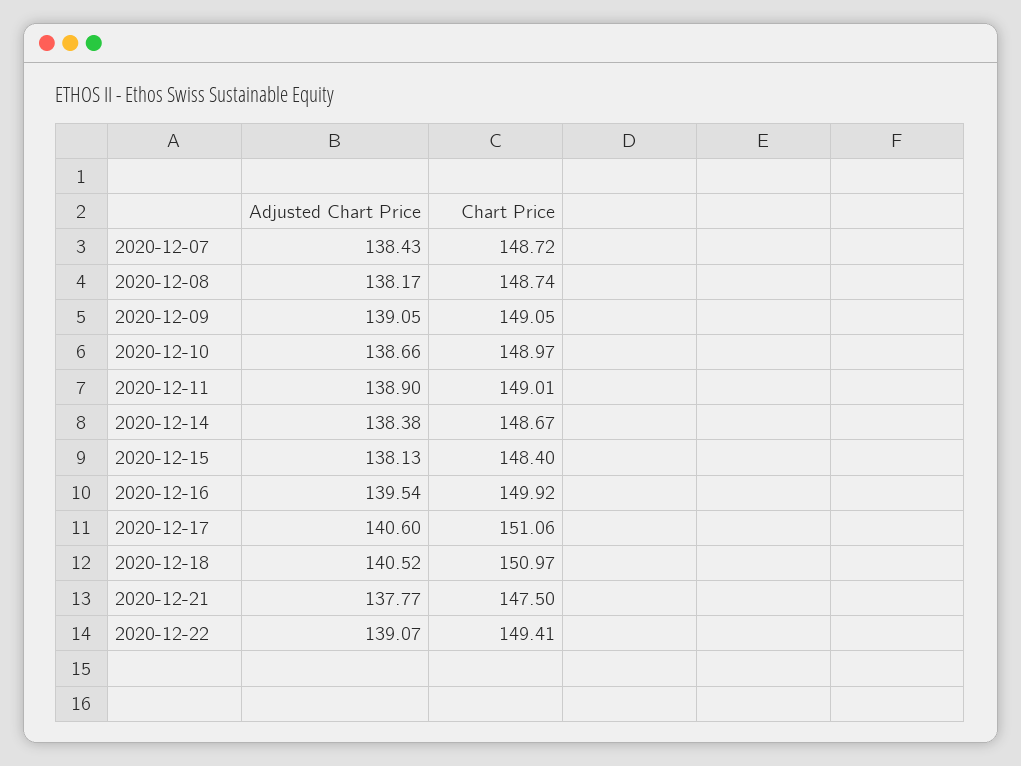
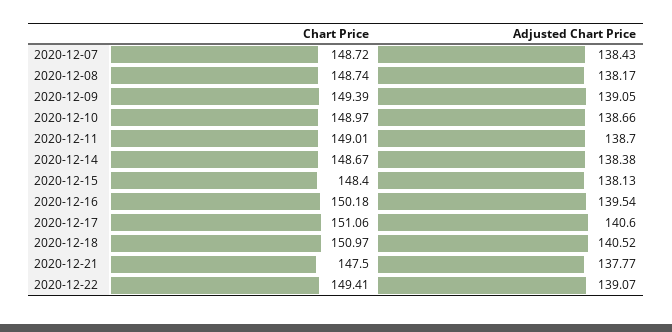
  {
    "Adjusted Chart Price": {
      "2020-12-07": 138.43,
      "2020-12-08": 138.17,
      "2020-12-09": 139.05,
      "2020-12-10": 138.66,
-     "2020-12-11": 138.9,
+     "2020-12-11": 138.7,
      "2020-12-14": 138.38,
      "2020-12-15": 138.13,
      "2020-12-16": 139.54,
      "2020-12-17": 140.6,
      "2020-12-18": 140.52,
      "2020-12-21": 137.77,
      "2020-12-22": 139.07
    },
    "Chart Price": {
      "2020-12-07": 148.72,
      "2020-12-08": 148.74,
-     "2020-12-09": 149.05,
+     "2020-12-09": 149.39,
      "2020-12-10": 148.97,
      "2020-12-11": 149.01,
      "2020-12-14": 148.67,
      "2020-12-15": 148.4,
-     "2020-12-16": 149.92,
+     "2020-12-16": 150.18,
      "2020-12-17": 151.06,
      "2020-12-18": 150.97,
      "2020-12-21": 147.5,
      "2020-12-22": 149.41
    }
  }

